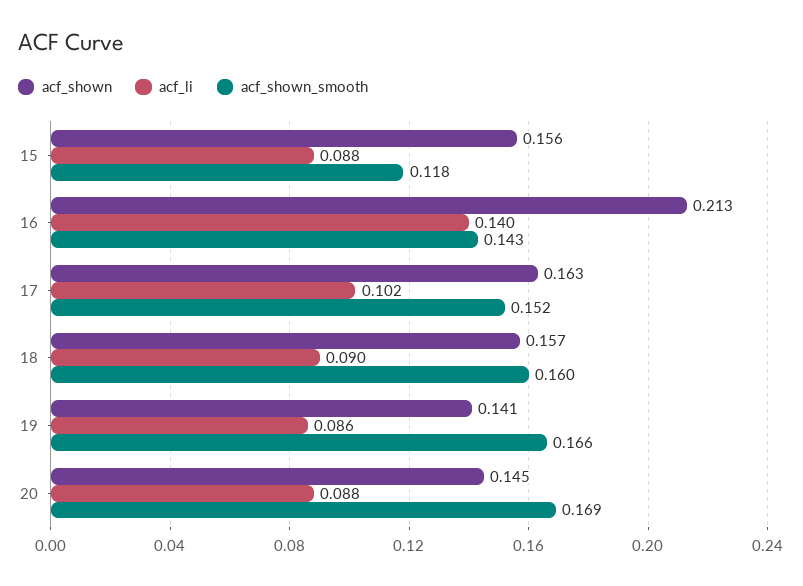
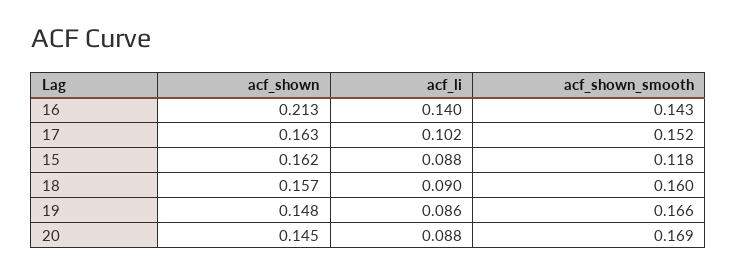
  {
    "acf_shown": {
-     "15": 0.156,
+     "15": 0.162,
      "16": 0.213,
      "17": 0.163,
      "18": 0.157,
-     "19": 0.141,
+     "19": 0.148,
      "20": 0.145
    },
    "acf_li": {
      "15": 0.088,
      "16": 0.14,
      "17": 0.102,
      "18": 0.09,
      "19": 0.086,
      "20": 0.088
    },
    "acf_shown_smooth": {
      "15": 0.118,
      "16": 0.143,
      "17": 0.152,
      "18": 0.16,
      "19": 0.166,
      "20": 0.169
    }
  }

